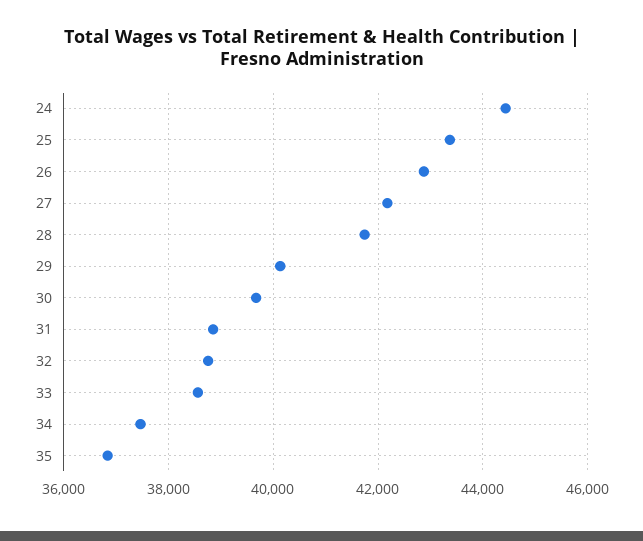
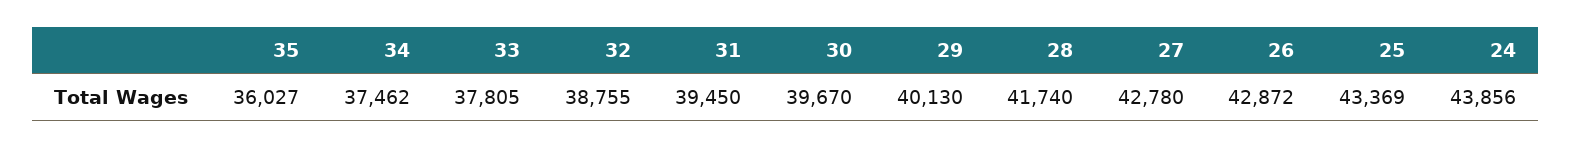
  {
-   "24": 44400,
+   "24": 43856,
    "25": 43369,
    "26": 42872,
-   "27": 42200,
+   "27": 42780,
    "28": 41740,
    "29": 40130,
    "30": 39670,
-   "31": 38800,
+   "31": 39450,
    "32": 38755,
-   "33": 38600,
+   "33": 37805,
    "34": 37462,
-   "35": 36800
+   "35": 36027
  }

